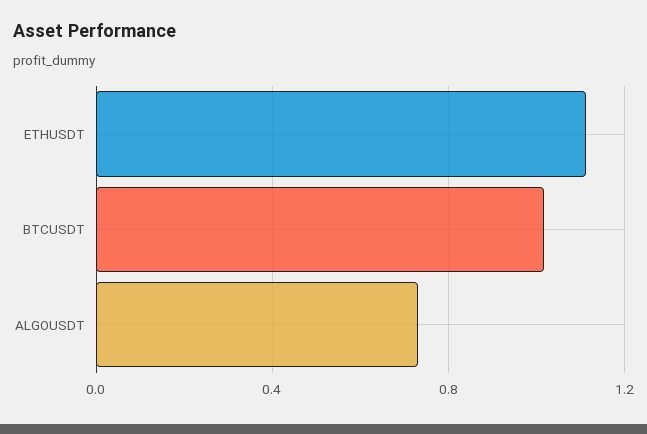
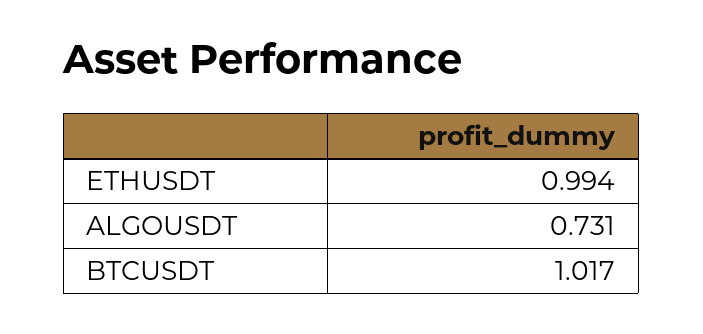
  {
-   "ETHUSDT": 1.1,
+   "ETHUSDT": 0.994,
    "BTCUSDT": 1.017,
    "ALGOUSDT": 0.731
  }

